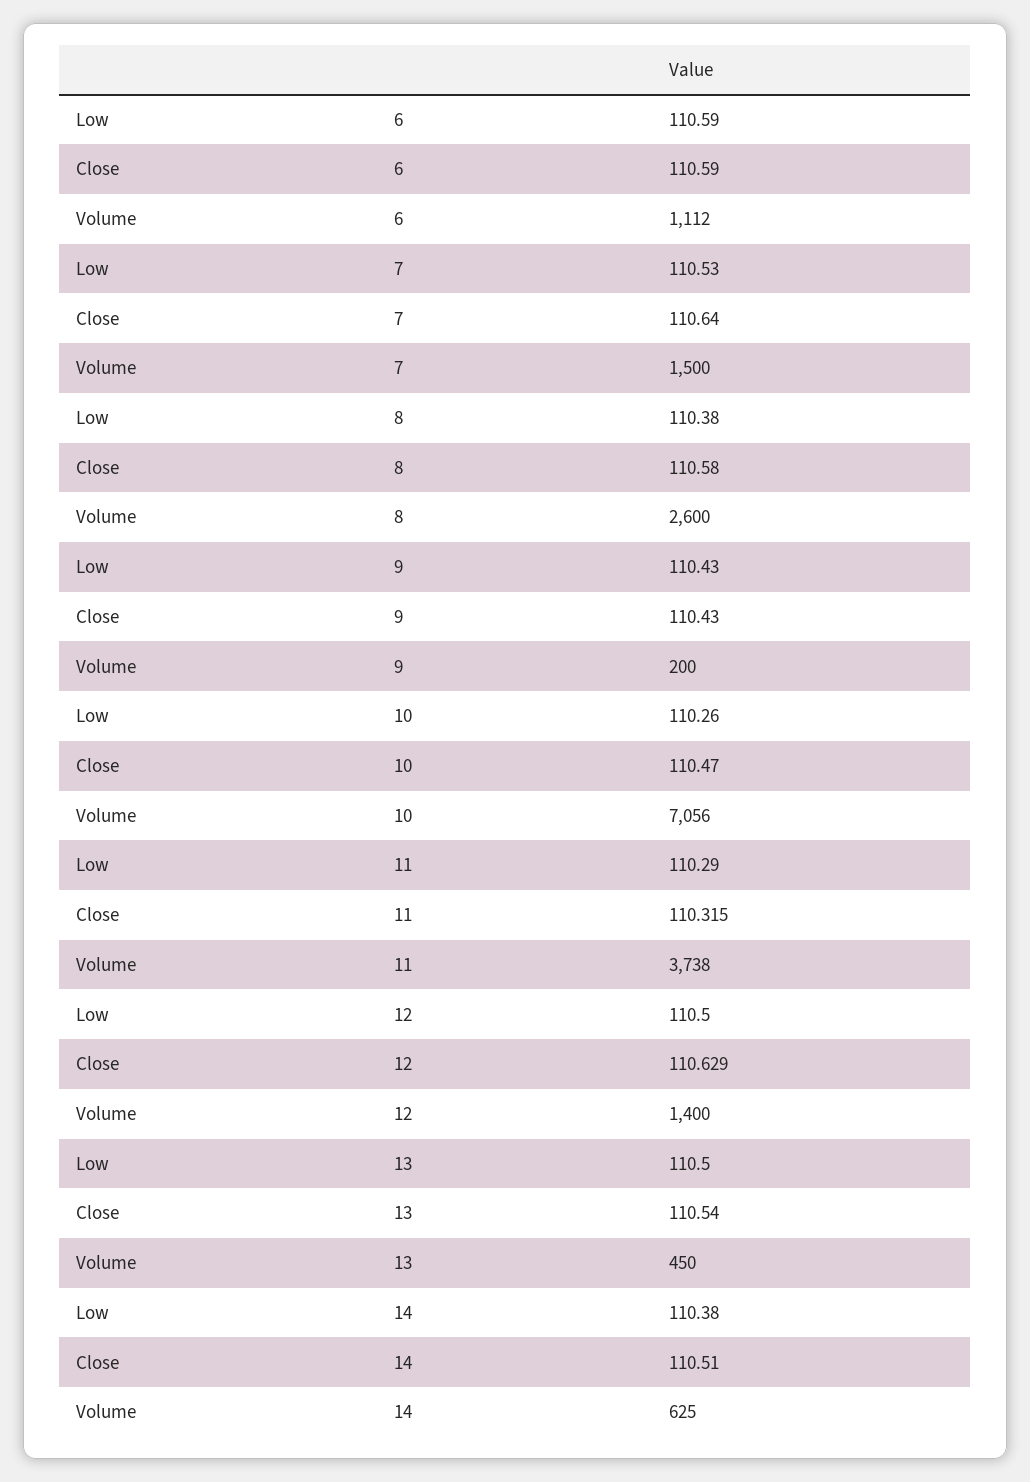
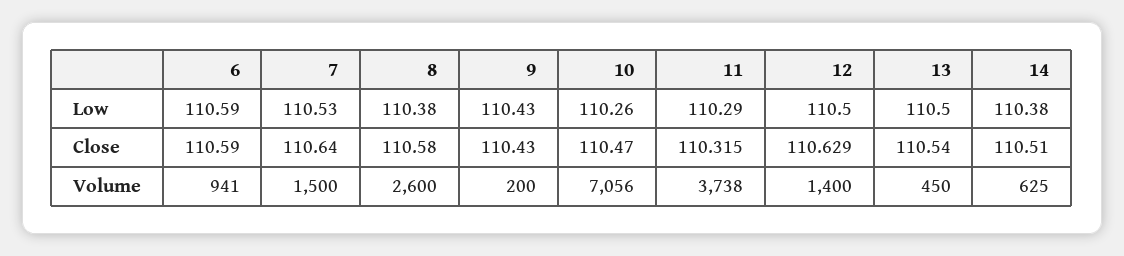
  {
    "Low": {
      "6": 110.59,
      "7": 110.53,
      "8": 110.38,
      "9": 110.43,
      "10": 110.26,
      "11": 110.29,
      "12": 110.5,
      "13": 110.5,
      "14": 110.38
    },
    "Close": {
      "6": 110.59,
      "7": 110.64,
      "8": 110.58,
      "9": 110.43,
      "10": 110.47,
      "11": 110.315,
      "12": 110.629,
      "13": 110.54,
      "14": 110.51
    },
    "Volume": {
-     "6": 1112,
+     "6": 941,
      "7": 1500,
      "8": 2600,
      "9": 200,
      "10": 7056,
      "11": 3738,
      "12": 1400,
      "13": 450,
      "14": 625
    }
  }

